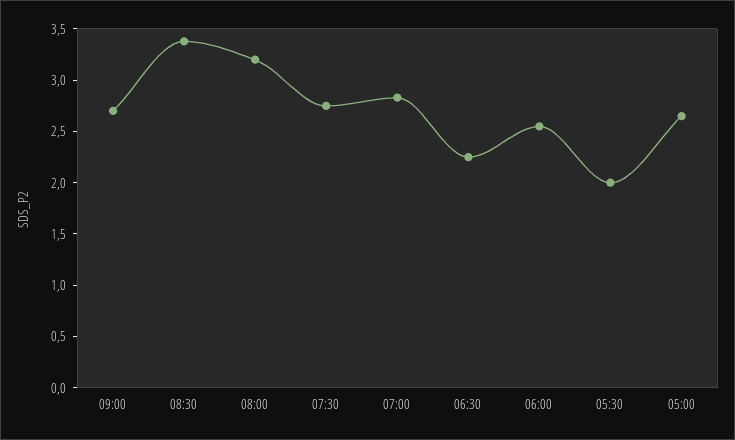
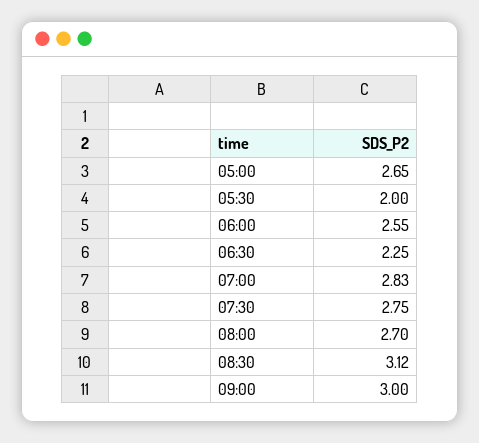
  {
-   "09:00": 2.7,
+   "09:00": 3,
-   "08:30": 3.4,
+   "08:30": 3.12,
-   "08:00": 3.2,
+   "08:00": 2.7,
    "07:30": 2.75,
    "07:00": 2.83,
    "06:30": 2.25,
    "06:00": 2.55,
    "05:30": 2,
    "05:00": 2.65
  }

